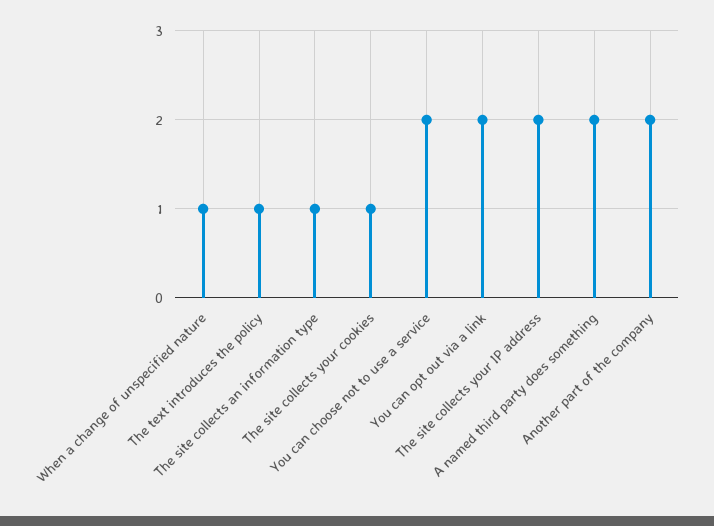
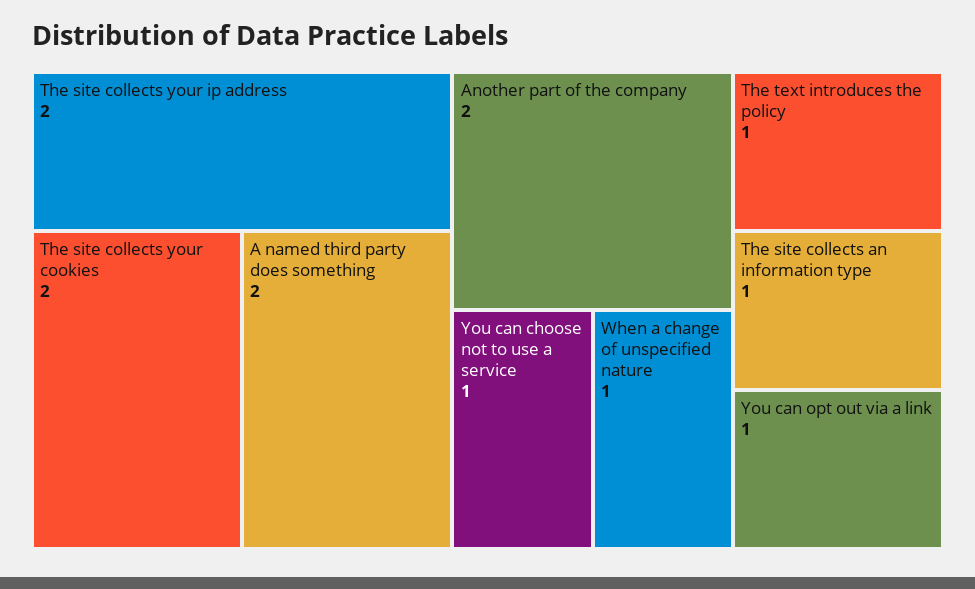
  {
    "When a change of unspecified nature": 1,
    "The text introduces the policy": 1,
    "The site collects an information type": 1,
-   "The site collects your cookies": 1,
+   "The site collects your cookies": 2,
-   "You can choose not to use a service": 2,
+   "You can choose not to use a service": 1,
-   "You can opt out via a link": 2,
+   "You can opt out via a link": 1,
    "The site collects your IP address": 2,
    "A named third party does something": 2,
    "Another part of the company": 2
  }

